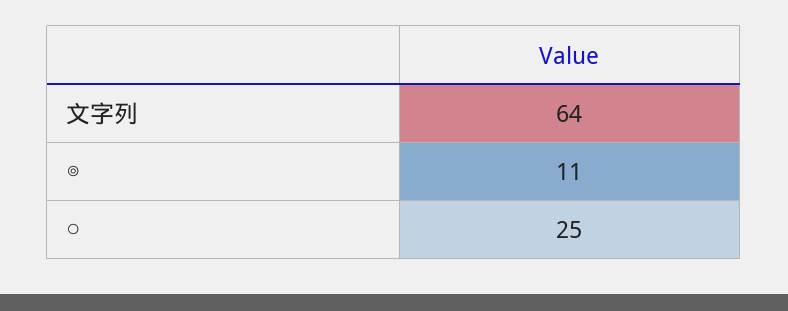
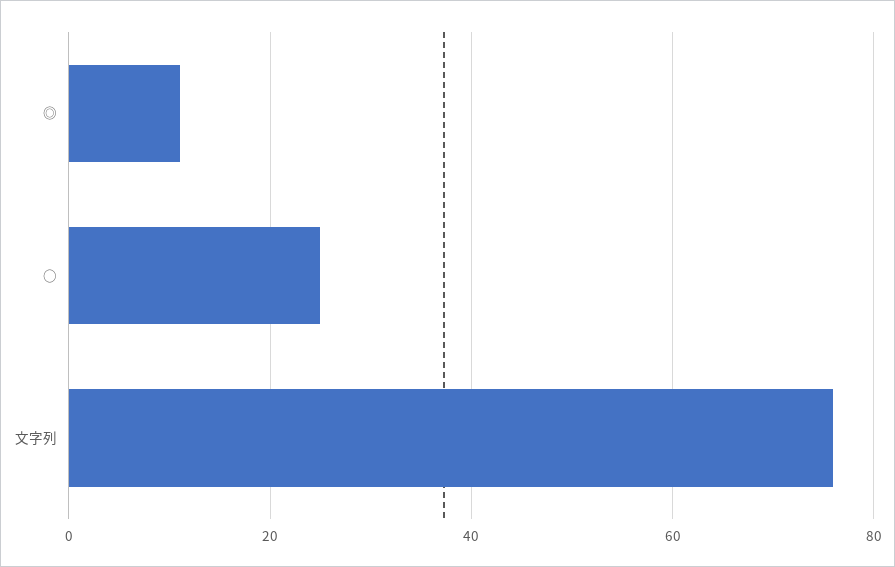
  {
-   "文字列": 64,
+   "文字列": 75,
    "◎": 11,
    "○": 25
  }

